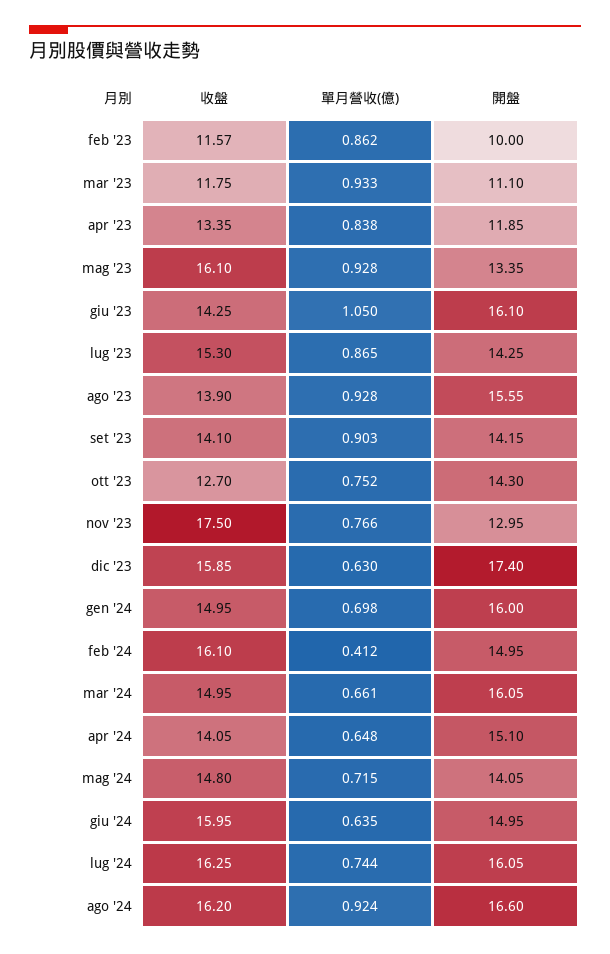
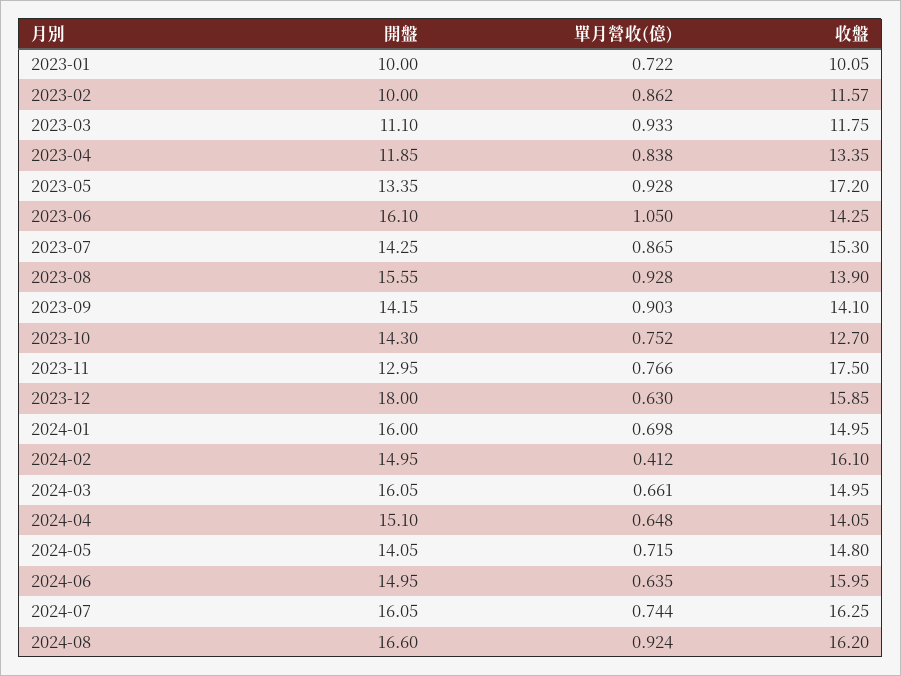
  {
    "收盤": {
      "feb '23": 11.57,
      "mar '23": 11.75,
      "apr '23": 13.35,
-     "mag '23": 16.1,
+     "mag '23": 17.2,
      "giu '23": 14.25,
      "lug '23": 15.3,
      "ago '23": 13.9,
      "set '23": 14.1,
      "ott '23": 12.7,
      "nov '23": 17.5,
      "dic '23": 15.85,
      "gen '24": 14.95,
      "feb '24": 16.1,
      "mar '24": 14.95,
      "apr '24": 14.05,
      "mag '24": 14.8,
      "giu '24": 15.95,
      "lug '24": 16.25,
-     "ago '24": 16.2
+     "ago '24": 16.2,
+     "2023-01": 10.05
    },
    "單月營收(億)": {
      "feb '23": 0.862,
      "mar '23": 0.933,
      "apr '23": 0.838,
      "mag '23": 0.928,
      "giu '23": 1.05,
      "lug '23": 0.865,
      "ago '23": 0.928,
      "set '23": 0.903,
      "ott '23": 0.752,
      "nov '23": 0.766,
      "dic '23": 0.63,
      "gen '24": 0.698,
      "feb '24": 0.412,
      "mar '24": 0.661,
      "apr '24": 0.648,
      "mag '24": 0.715,
      "giu '24": 0.635,
      "lug '24": 0.744,
-     "ago '24": 0.924
+     "ago '24": 0.924,
+     "2023-01": 0.722
    },
    "開盤": {
      "feb '23": 10,
      "mar '23": 11.1,
      "apr '23": 11.85,
      "mag '23": 13.35,
      "giu '23": 16.1,
      "lug '23": 14.25,
      "ago '23": 15.55,
      "set '23": 14.15,
      "ott '23": 14.3,
      "nov '23": 12.95,
-     "dic '23": 17.4,
+     "dic '23": 18,
      "gen '24": 16,
      "feb '24": 14.95,
      "mar '24": 16.05,
      "apr '24": 15.1,
      "mag '24": 14.05,
      "giu '24": 14.95,
      "lug '24": 16.05,
-     "ago '24": 16.6
+     "ago '24": 16.6,
+     "2023-01": 10
    }
  }

